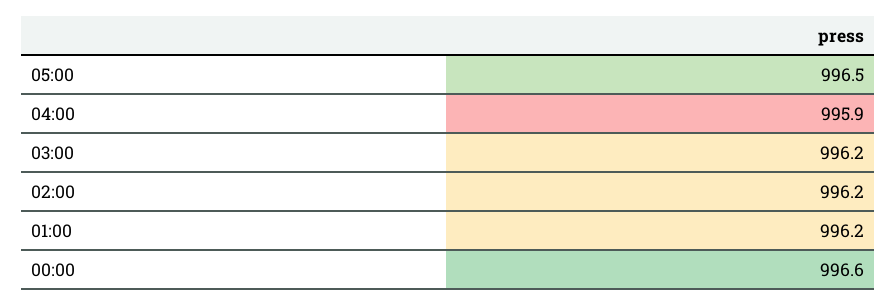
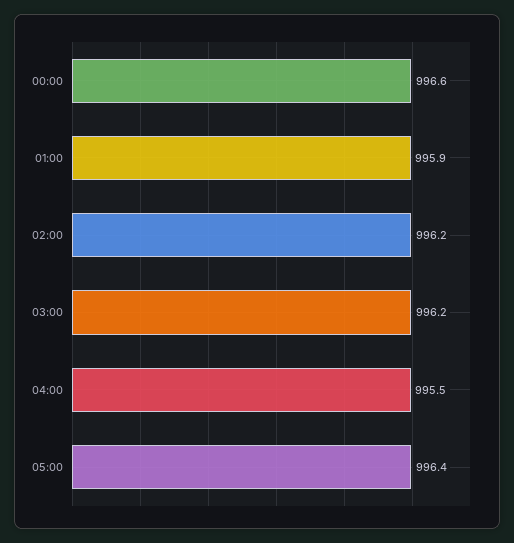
  {
-   "05:00": 996.5,
+   "05:00": 996.4,
-   "04:00": 995.9,
+   "04:00": 995.5,
    "03:00": 996.2,
    "02:00": 996.2,
-   "01:00": 996.2,
+   "01:00": 995.9,
    "00:00": 996.6
  }

